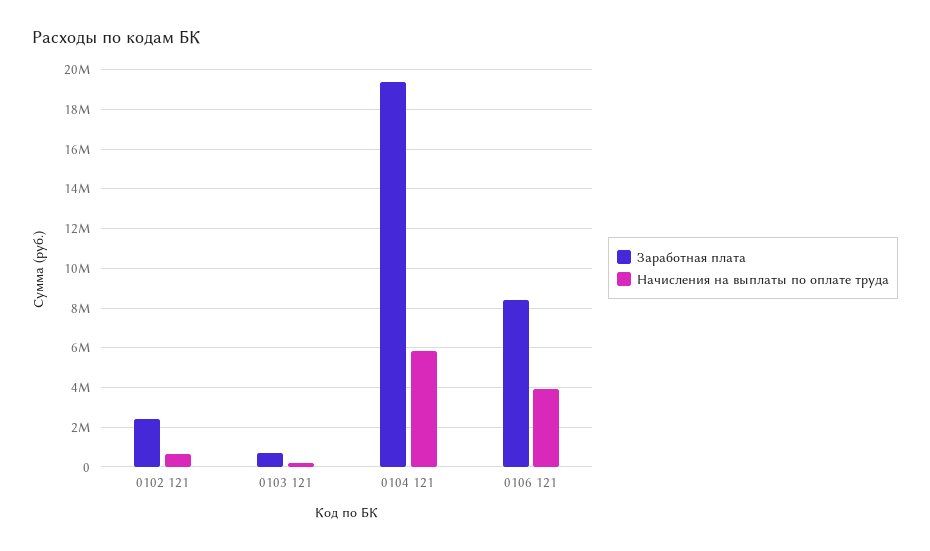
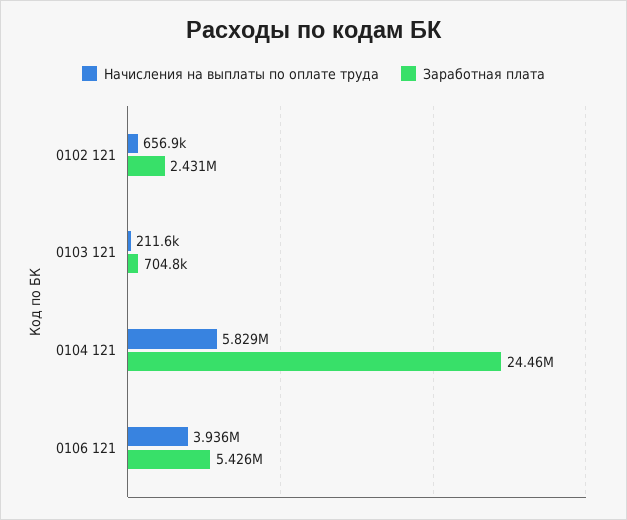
  {
    "Заработная плата": {
      "0102 121": 2431000,
      "0103 121": 704800,
-     "0104 121": 19500000,
+     "0104 121": 24460000,
-     "0106 121": 8500000
+     "0106 121": 5426000
    },
    "Начисления на выплаты по оплате труда": {
      "0102 121": 656900,
      "0103 121": 211600,
      "0104 121": 5829000,
      "0106 121": 3936000
    }
  }

